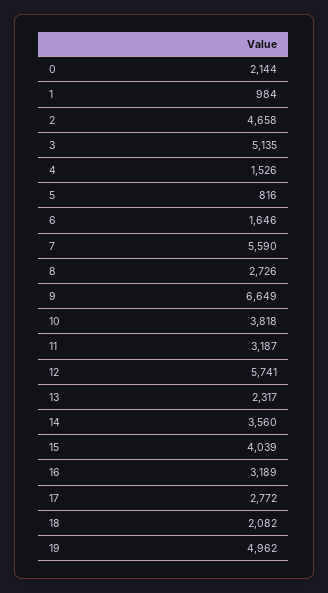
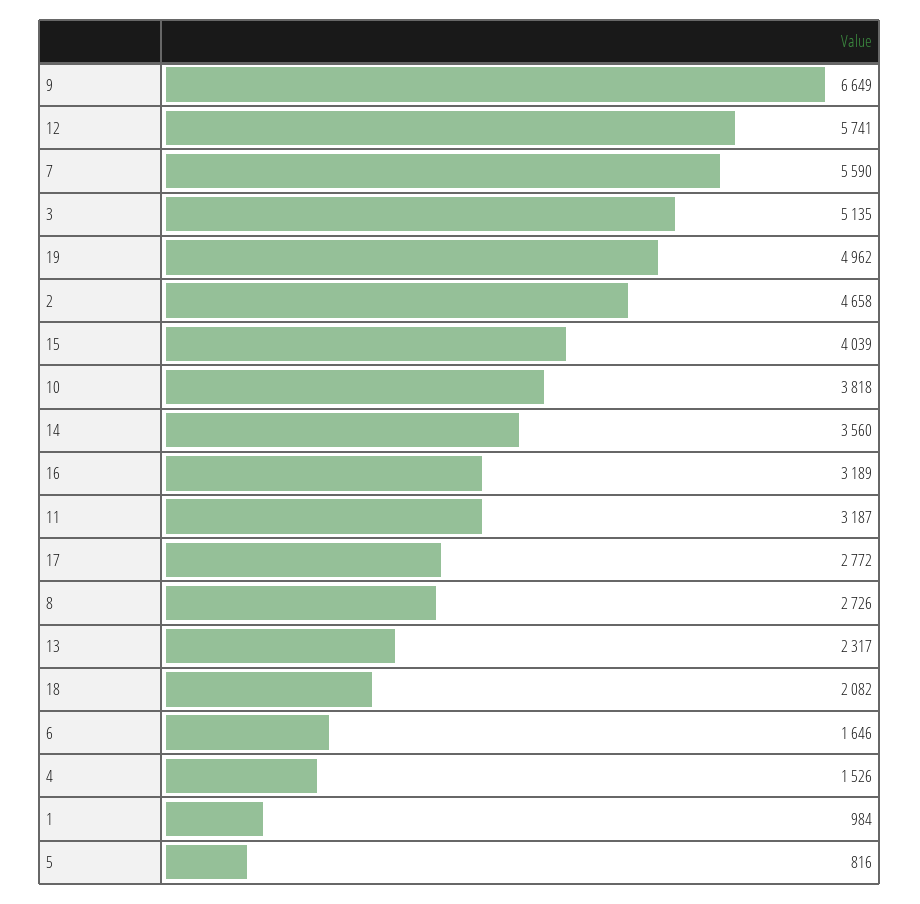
  {
-   "0": 2144,
    "1": 984,
    "2": 4658,
    "3": 5135,
    "4": 1526,
    "5": 816,
    "6": 1646,
    "7": 5590,
    "8": 2726,
    "9": 6649,
    "10": 3818,
    "11": 3187,
    "12": 5741,
    "13": 2317,
    "14": 3560,
    "15": 4039,
    "16": 3189,
    "17": 2772,
    "18": 2082,
    "19": 4962
  }

